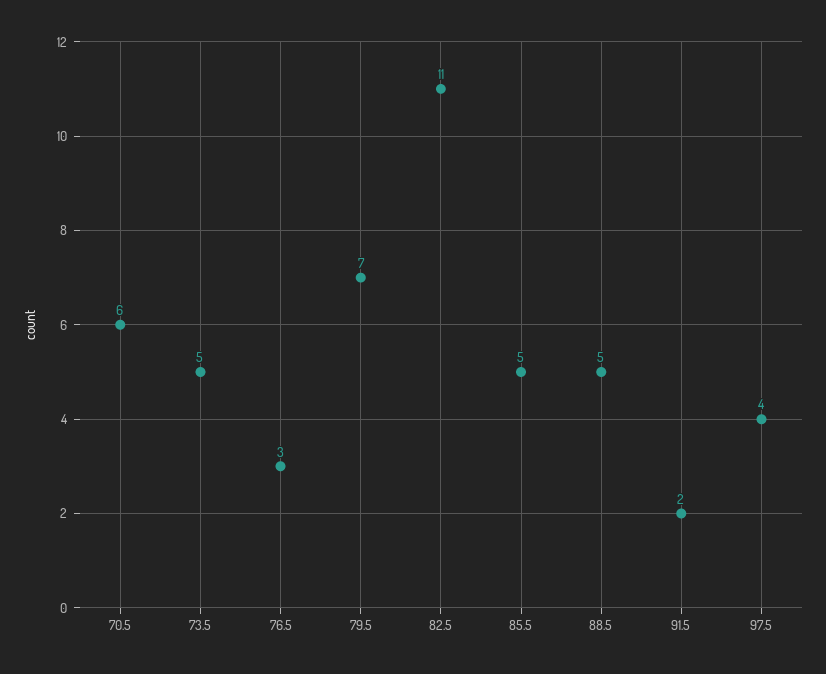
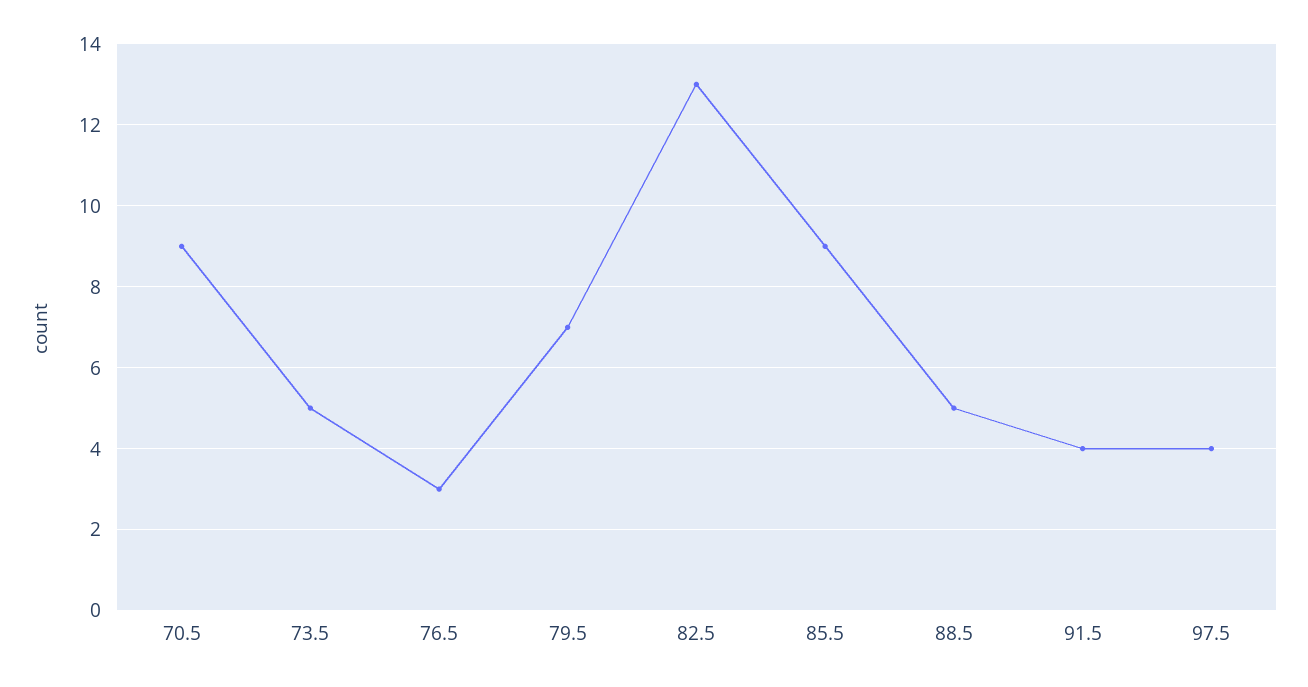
  {
-   "70.5": 6,
+   "70.5": 9,
    "73.5": 5,
    "76.5": 3,
    "79.5": 7,
-   "82.5": 11,
+   "82.5": 13,
-   "85.5": 5,
+   "85.5": 9,
    "88.5": 5,
-   "91.5": 2,
+   "91.5": 4,
    "97.5": 4
  }

